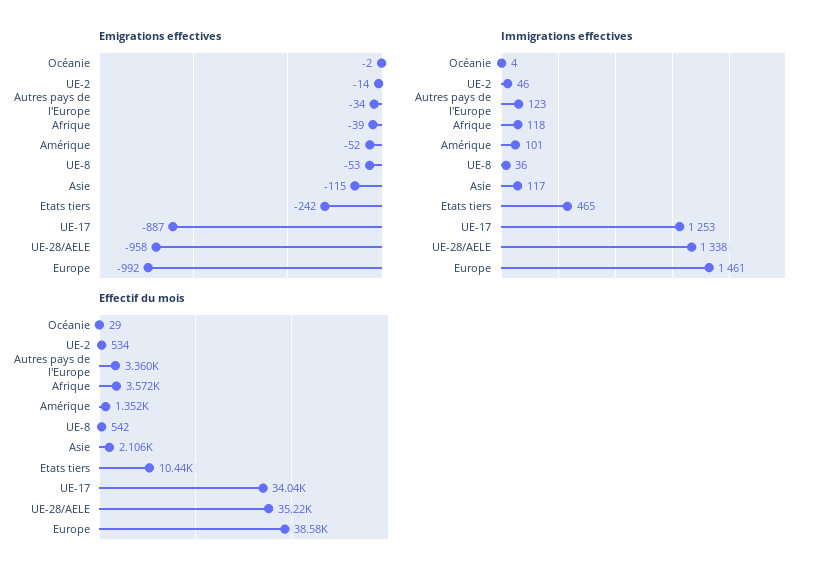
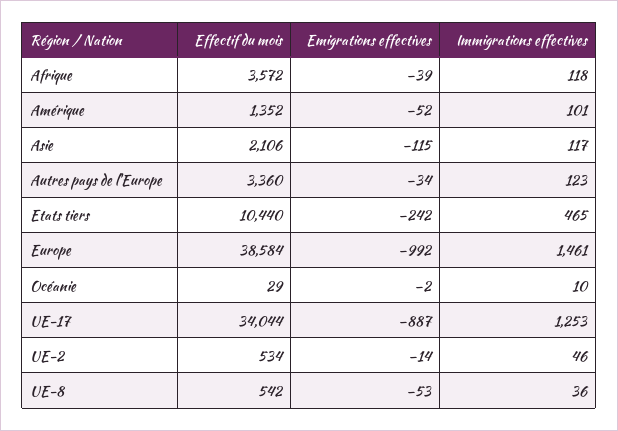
  {
    "Emigrations effectives": {
      "Océanie": -2,
      "UE-2": -14,
      "Autres pays de l'Europe": -34,
      "Afrique": -39,
      "Amérique": -52,
      "UE-8": -53,
      "Asie": -115,
      "Etats tiers": -242,
      "UE-17": -887,
-     "UE-28/AELE": -958,
      "Europe": -992
    },
    "Immigrations effectives": {
-     "Océanie": 4,
+     "Océanie": 10,
      "UE-2": 46,
      "Autres pays de l'Europe": 123,
      "Afrique": 118,
      "Amérique": 101,
      "UE-8": 36,
      "Asie": 117,
      "Etats tiers": 465,
      "UE-17": 1253,
-     "UE-28/AELE": 1338,
      "Europe": 1461
    },
    "Effectif du mois": {
      "Océanie": 29,
      "UE-2": 534,
      "Autres pays de l'Europe": 3360,
      "Afrique": 3572,
      "Amérique": 1352,
      "UE-8": 542,
      "Asie": 2106,
      "Etats tiers": 10440,
      "UE-17": 34044,
-     "UE-28/AELE": 35220,
      "Europe": 38584
    }
  }

